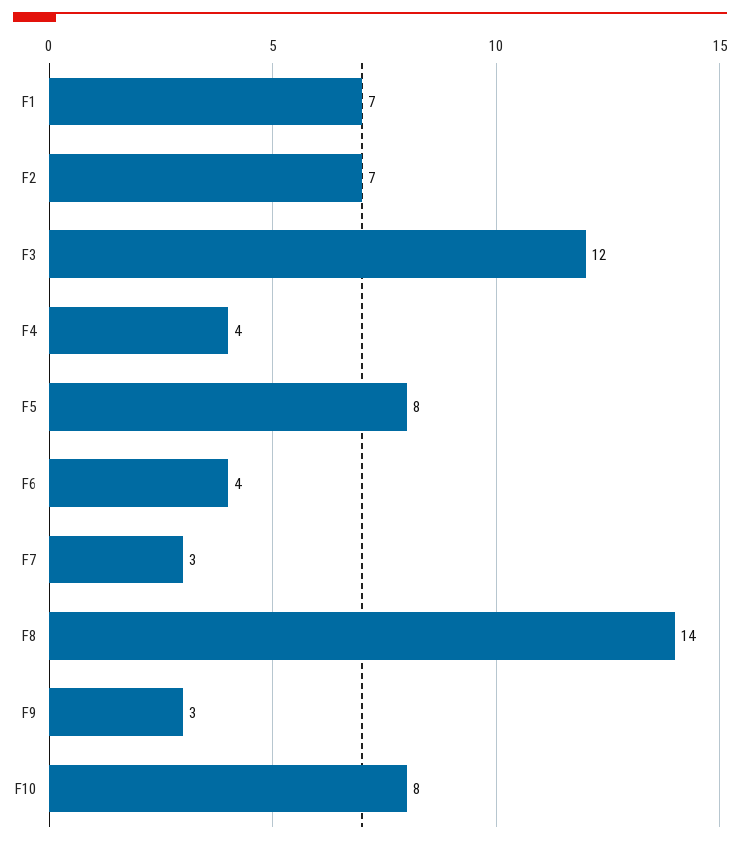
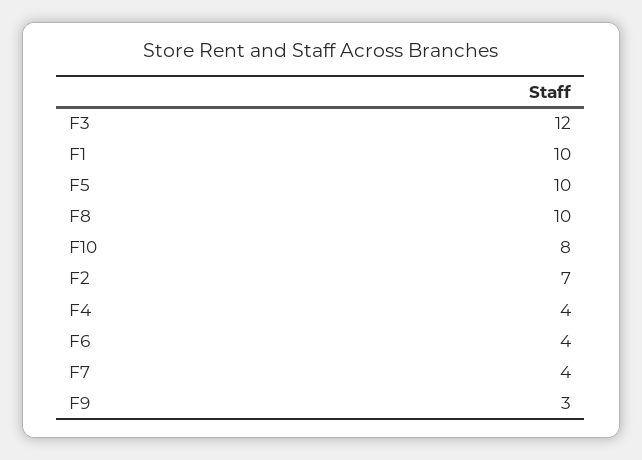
  {
-   "F1": 7,
+   "F1": 10,
    "F2": 7,
    "F3": 12,
    "F4": 4,
-   "F5": 8,
+   "F5": 10,
    "F6": 4,
-   "F7": 3,
+   "F7": 4,
-   "F8": 14,
+   "F8": 10,
    "F9": 3,
    "F10": 8
  }

